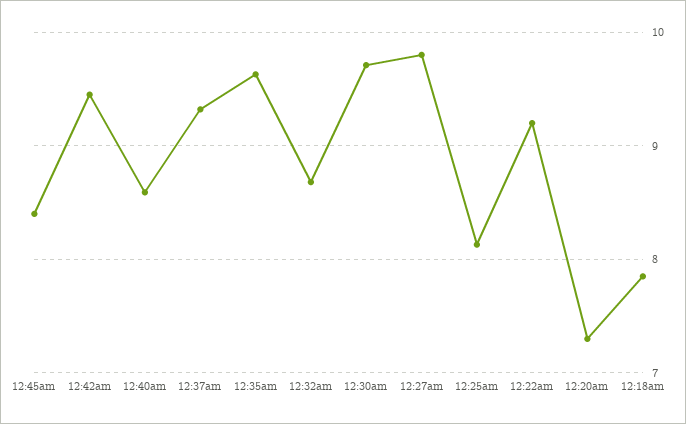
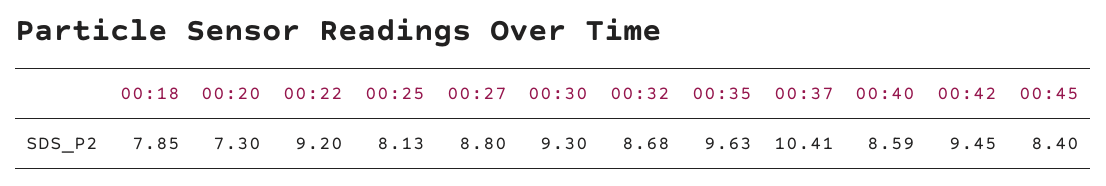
  {
    "12:45am": 8.4,
    "12:42am": 9.45,
    "12:40am": 8.59,
-   "12:37am": 9.3,
+   "12:37am": 10.41,
    "12:35am": 9.63,
    "12:32am": 8.68,
-   "12:30am": 9.7,
+   "12:30am": 9.3,
-   "12:27am": 9.8,
+   "12:27am": 8.8,
    "12:25am": 8.13,
    "12:22am": 9.2,
    "12:20am": 7.3,
    "12:18am": 7.85
  }

